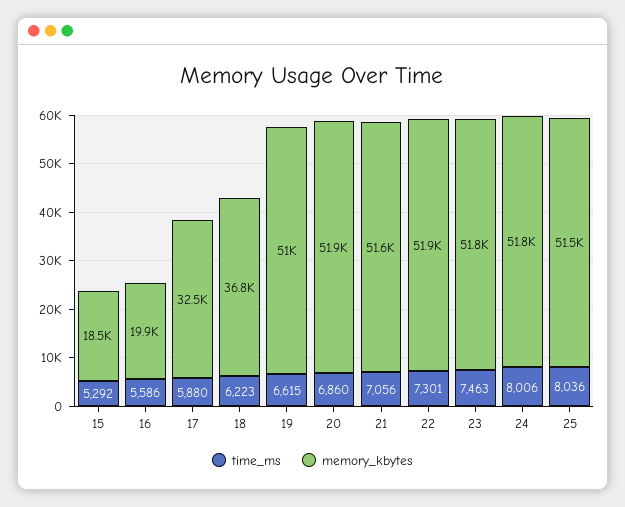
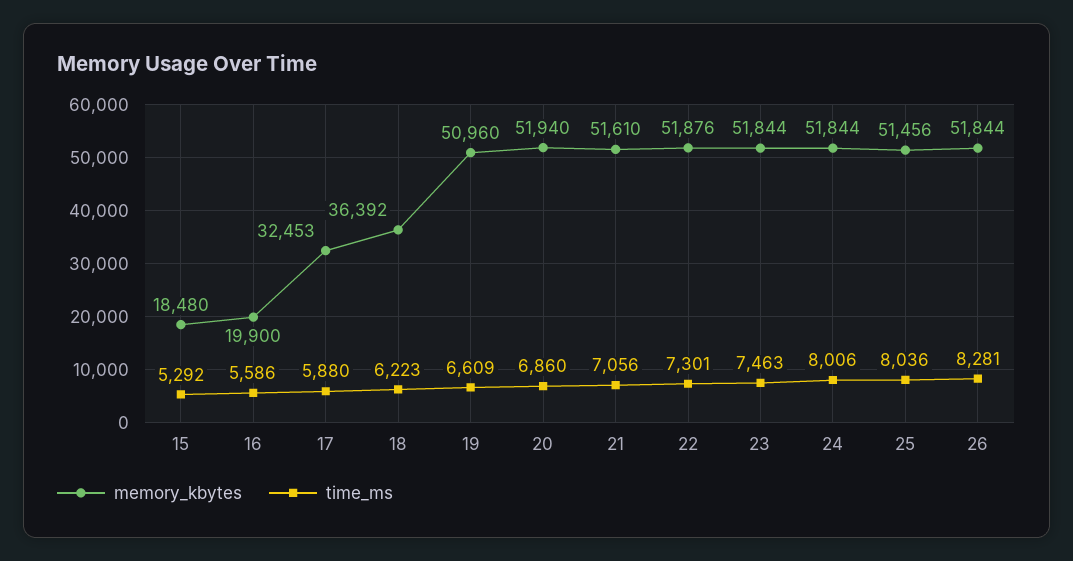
  {
    "time_ms": {
      "15": 5292,
      "16": 5586,
      "17": 5880,
      "18": 6223,
-     "19": 6615,
+     "19": 6609,
      "20": 6860,
      "21": 7056,
      "22": 7301,
      "23": 7463,
      "24": 8006,
-     "25": 8036
+     "25": 8036,
+     "26": 8281
    },
    "memory_kbytes": {
      "15": 18480,
      "16": 19900,
      "17": 32453,
-     "18": 36800,
+     "18": 36392,
      "19": 50960,
      "20": 51940,
      "21": 51610,
      "22": 51876,
      "23": 51844,
      "24": 51844,
-     "25": 51456
+     "25": 51456,
+     "26": 51844
    }
  }

